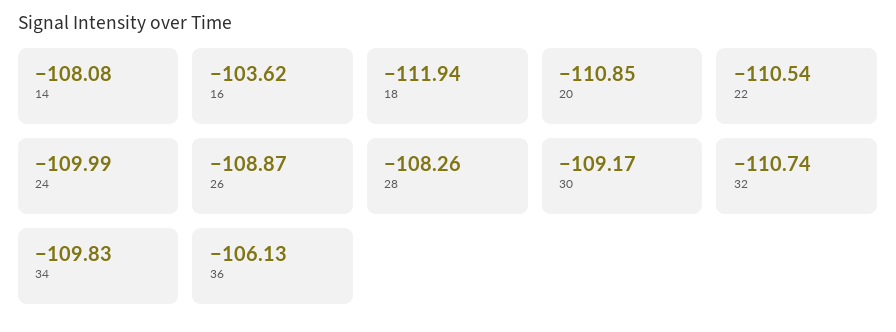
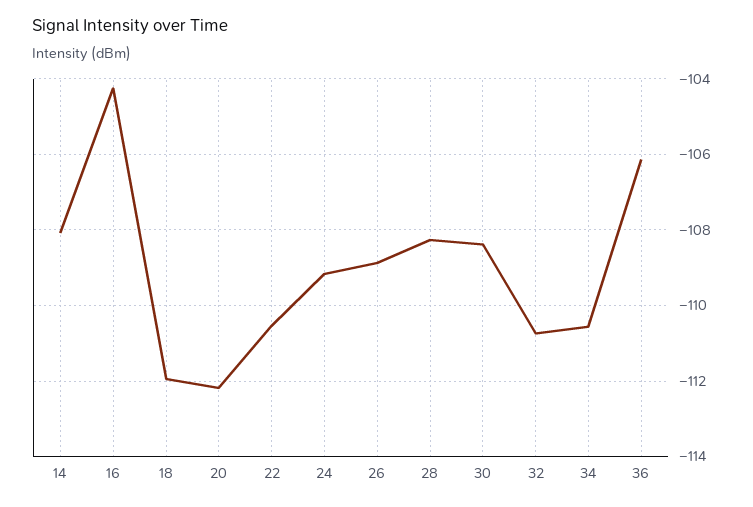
  {
    "14": -108.08,
-   "16": -103.62,
+   "16": -104.2,
    "18": -111.94,
-   "20": -110.85,
+   "20": -112.2,
    "22": -110.54,
-   "24": -109.99,
+   "24": -109.2,
    "26": -108.87,
    "28": -108.26,
-   "30": -109.17,
+   "30": -108.4,
    "32": -110.74,
-   "34": -109.83,
+   "34": -110.6,
    "36": -106.13
  }

